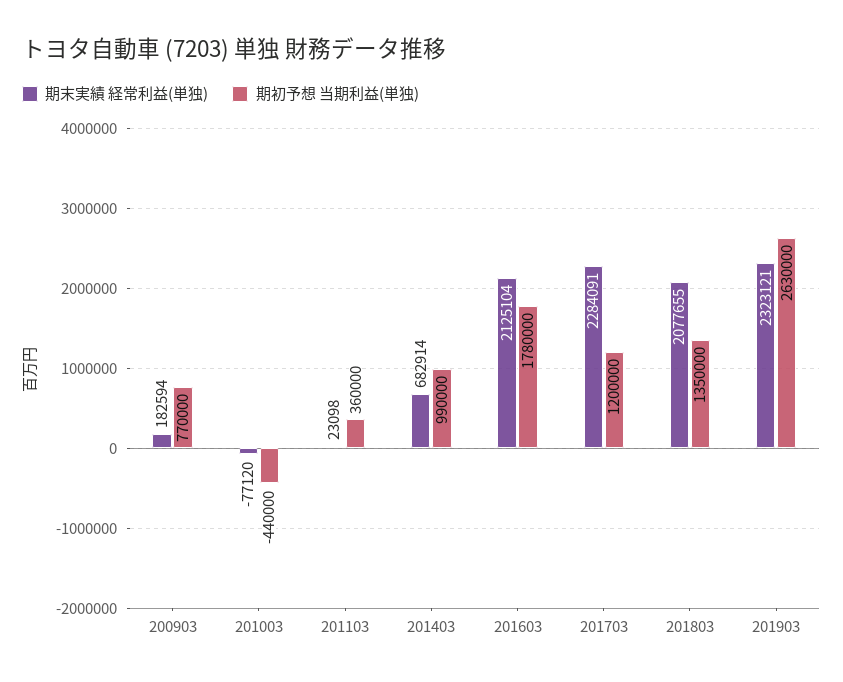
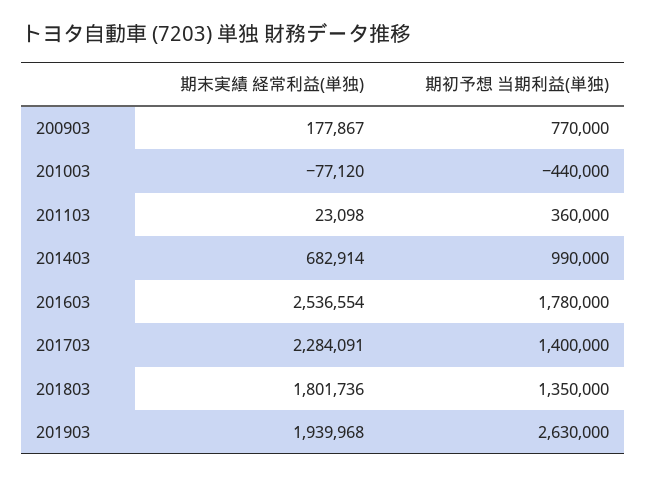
  {
    "期末実績 経常利益(単独)": {
-     "200903": 182594,
+     "200903": 177867,
      "201003": -77120,
      "201103": 23098,
      "201403": 682914,
-     "201603": 2125104,
+     "201603": 2536554,
      "201703": 2284091,
-     "201803": 2077655,
+     "201803": 1801736,
-     "201903": 2323121
+     "201903": 1939968
    },
    "期初予想 当期利益(単独)": {
      "200903": 770000,
      "201003": -440000,
      "201103": 360000,
      "201403": 990000,
      "201603": 1780000,
-     "201703": 1200000,
+     "201703": 1400000,
      "201803": 1350000,
      "201903": 2630000
    }
  }

